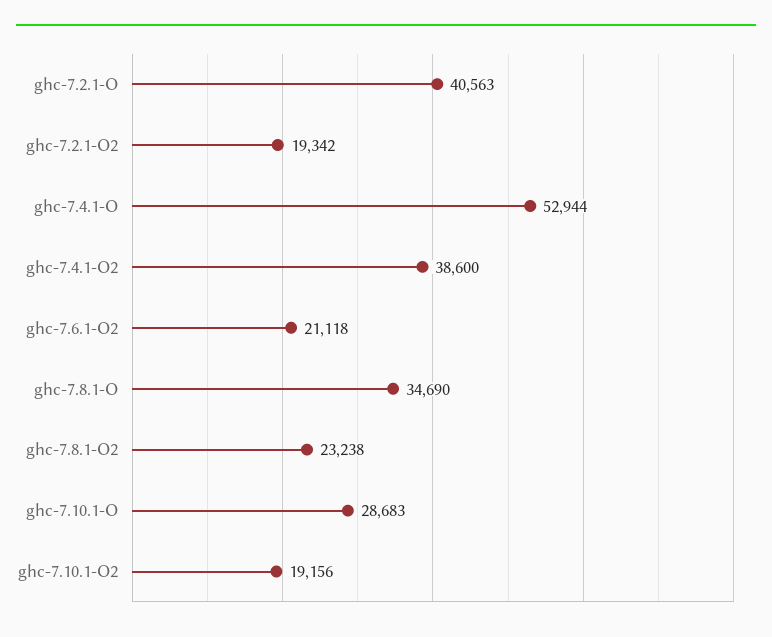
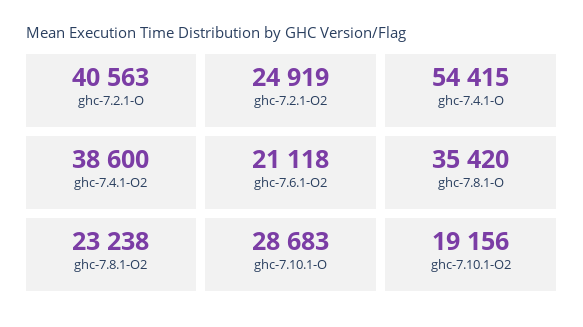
  {
    "ghc-7.2.1-O": 40563,
-   "ghc-7.2.1-O2": 19342,
+   "ghc-7.2.1-O2": 24919,
-   "ghc-7.4.1-O": 52944,
+   "ghc-7.4.1-O": 54415,
    "ghc-7.4.1-O2": 38600,
    "ghc-7.6.1-O2": 21118,
-   "ghc-7.8.1-O": 34690,
+   "ghc-7.8.1-O": 35420,
    "ghc-7.8.1-O2": 23238,
    "ghc-7.10.1-O": 28683,
    "ghc-7.10.1-O2": 19156
  }

